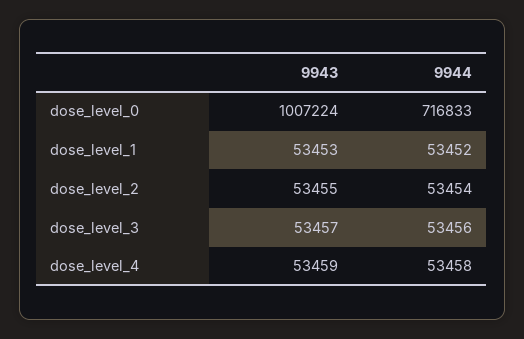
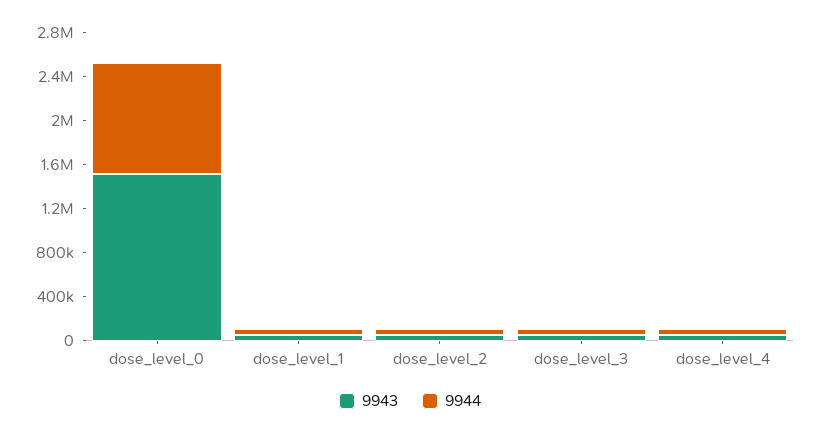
  {
    "9943": {
-     "dose_level_0": 1007224,
+     "dose_level_0": 1500000,
      "dose_level_1": 53453,
      "dose_level_2": 53455,
      "dose_level_3": 53457,
      "dose_level_4": 53459
    },
    "9944": {
-     "dose_level_0": 716833,
+     "dose_level_0": 1000000,
      "dose_level_1": 53452,
      "dose_level_2": 53454,
      "dose_level_3": 53456,
      "dose_level_4": 53458
    }
  }

